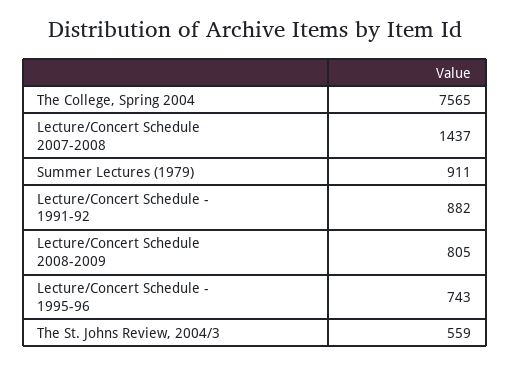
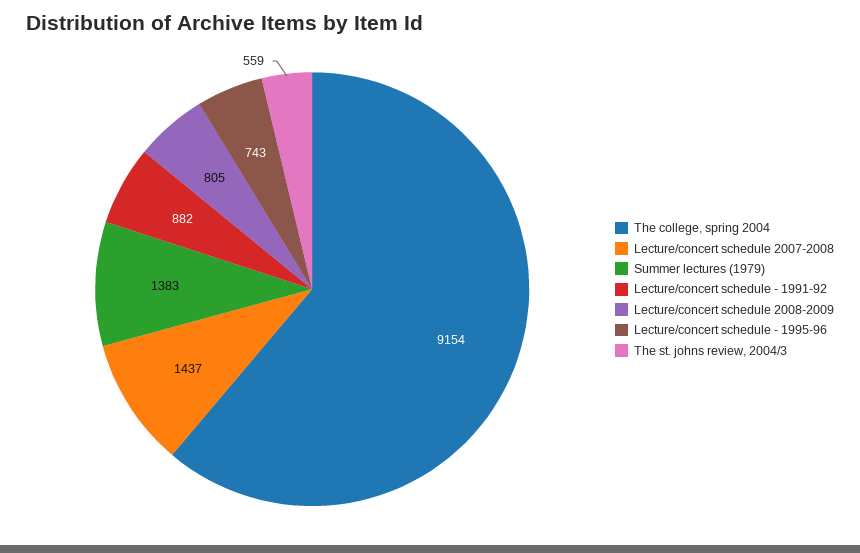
  {
-   "The College, Spring 2004": 7565,
+   "The College, Spring 2004": 9154,
    "Lecture/Concert Schedule 2007-2008": 1437,
-   "Summer Lectures (1979)": 911,
+   "Summer Lectures (1979)": 1383,
    "Lecture/Concert Schedule - 1991-92": 882,
    "Lecture/Concert Schedule 2008-2009": 805,
    "Lecture/Concert Schedule - 1995-96": 743,
    "The St. Johns Review, 2004/3": 559
  }

